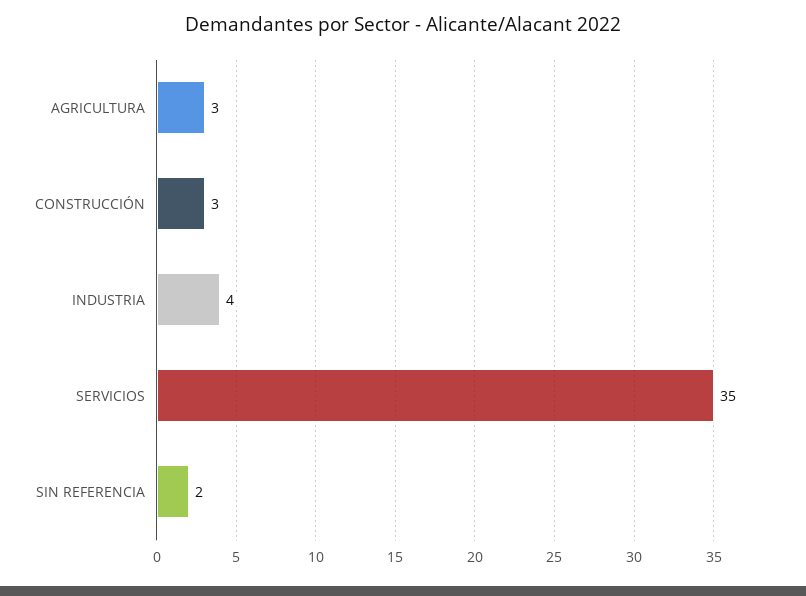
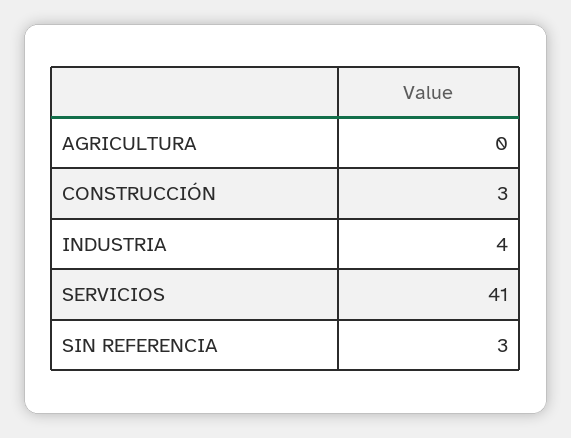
  {
-   "AGRICULTURA": 3,
+   "AGRICULTURA": 0,
    "CONSTRUCCIÓN": 3,
    "INDUSTRIA": 4,
-   "SERVICIOS": 35,
+   "SERVICIOS": 41,
-   "SIN REFERENCIA": 2
+   "SIN REFERENCIA": 3
  }

